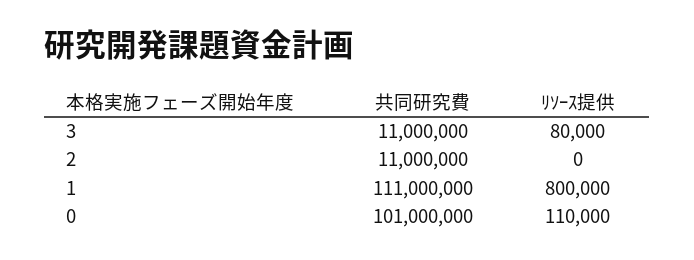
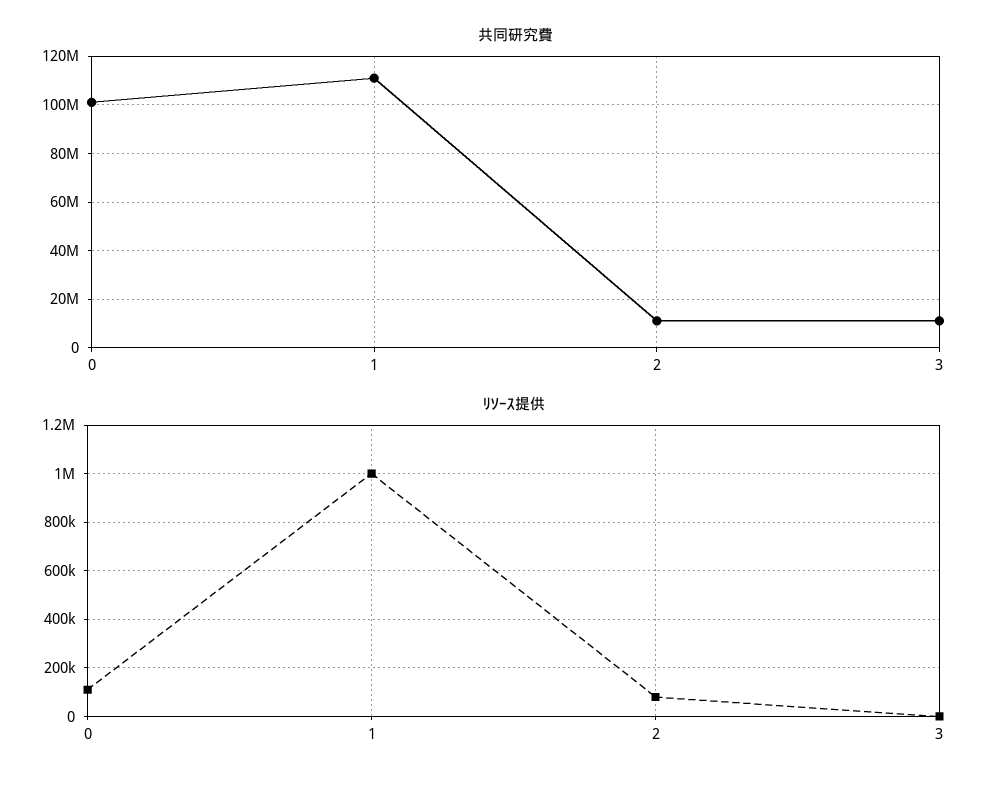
  {
    "共同研究費": {
      "3": 11000000,
      "2": 11000000,
      "1": 111000000,
      "0": 101000000
    },
    "ﾘｿｰｽ提供": {
-     "3": 80000,
+     "3": 0,
-     "2": 0,
+     "2": 75000,
-     "1": 800000,
+     "1": 1000000,
      "0": 110000
    }
  }

